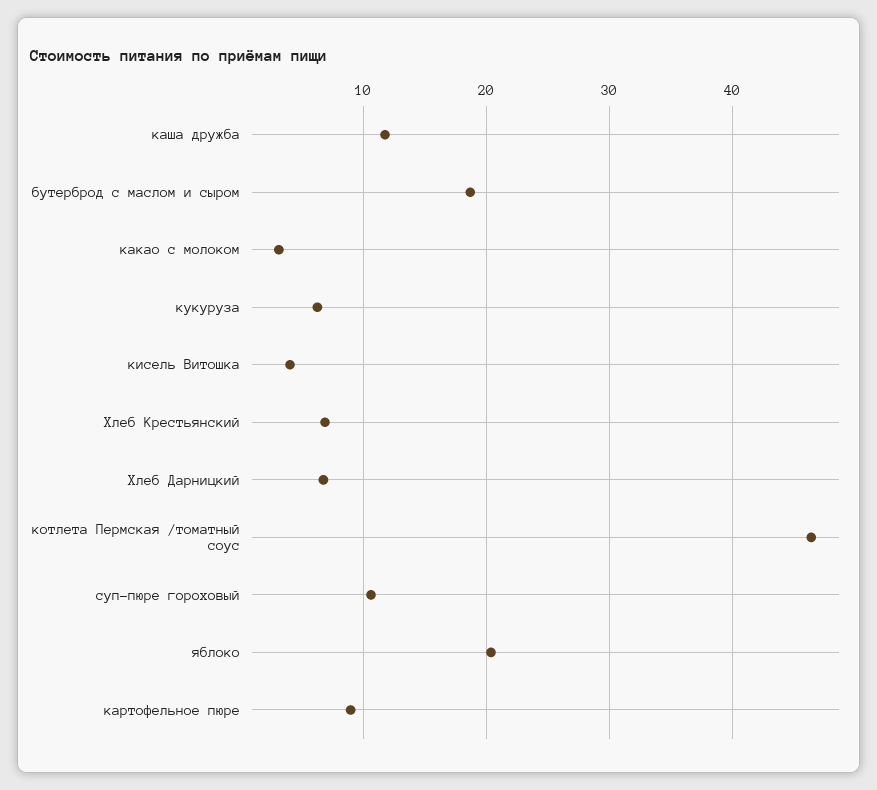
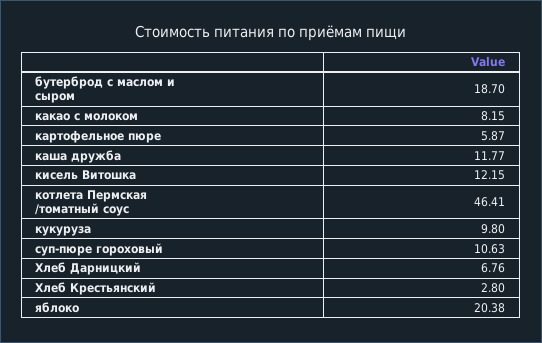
  {
    "каша дружба": 11.77,
    "бутерброд с маслом и сыром": 18.7,
-   "какао с молоком": 3,
+   "какао с молоком": 8.15,
-   "кукуруза": 6,
+   "кукуруза": 9.8,
-   "кисель Витошка": 4,
+   "кисель Витошка": 12.15,
-   "Хлеб Крестьянский": 7,
+   "Хлеб Крестьянский": 2.8,
    "Хлеб Дарницкий": 6.76,
    "котлета Пермская /томатный соус": 46.41,
    "суп-пюре гороховый": 10.63,
    "яблоко": 20.38,
-   "картофельное пюре": 9
+   "картофельное пюре": 5.87
  }

